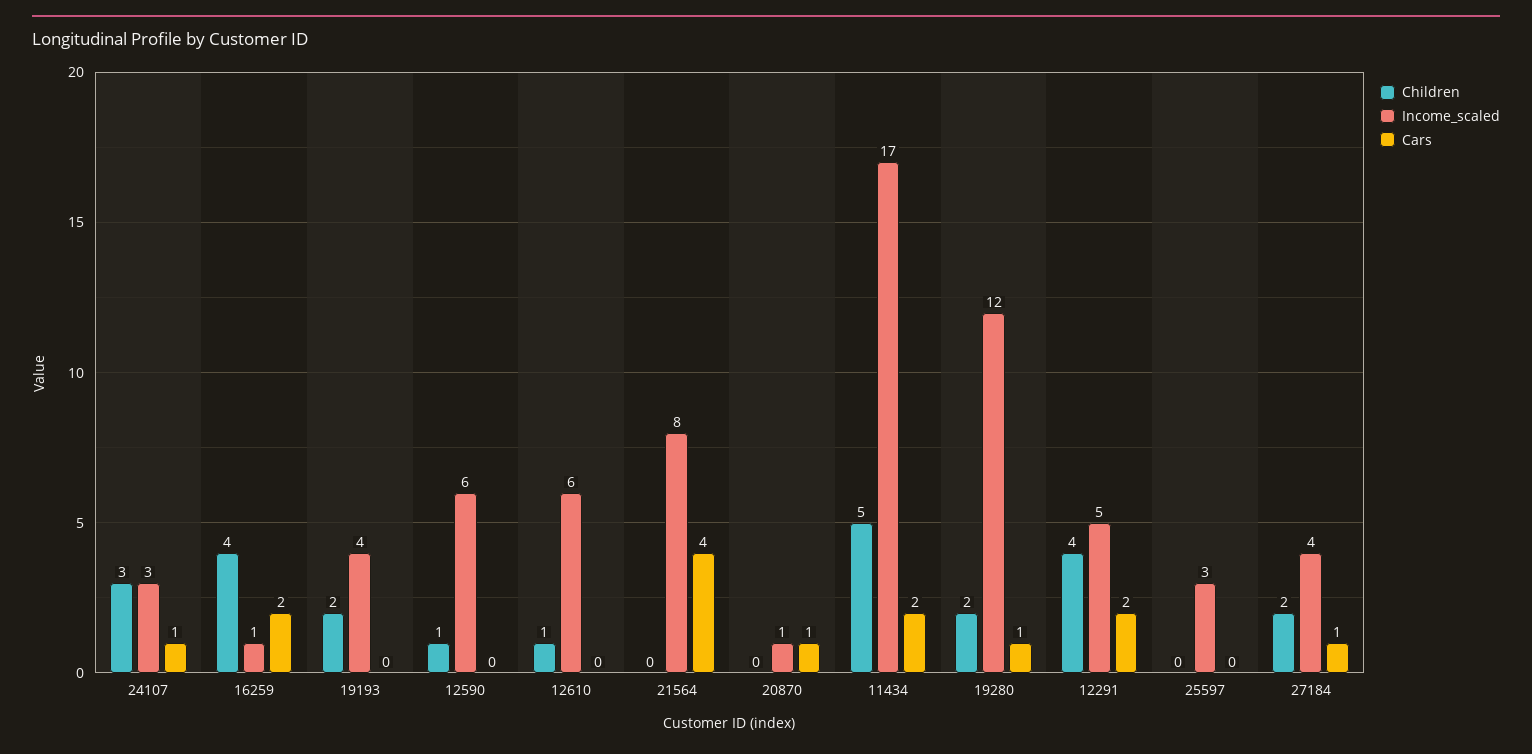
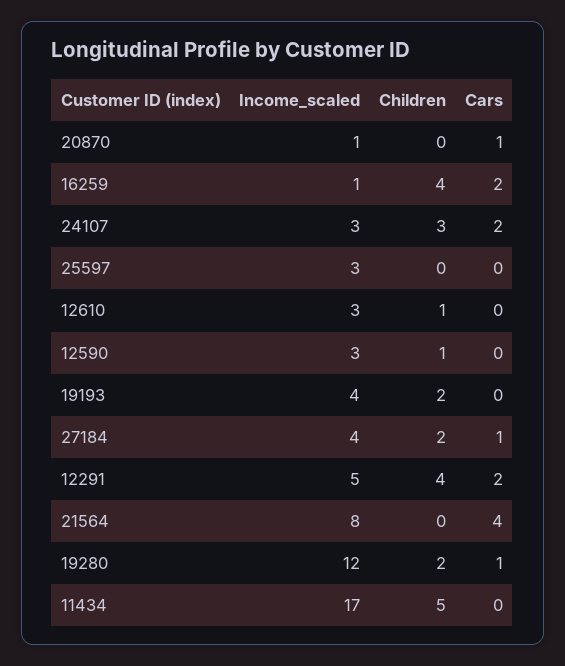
  {
    "Children": {
      "24107": 3,
      "16259": 4,
      "19193": 2,
      "12590": 1,
      "12610": 1,
      "21564": 0,
      "20870": 0,
      "11434": 5,
      "19280": 2,
      "12291": 4,
      "25597": 0,
      "27184": 2
    },
    "Income_scaled": {
      "24107": 3,
      "16259": 1,
      "19193": 4,
-     "12590": 6,
+     "12590": 3,
-     "12610": 6,
+     "12610": 3,
      "21564": 8,
      "20870": 1,
      "11434": 17,
      "19280": 12,
      "12291": 5,
      "25597": 3,
      "27184": 4
    },
    "Cars": {
-     "24107": 1,
+     "24107": 2,
      "16259": 2,
      "19193": 0,
      "12590": 0,
      "12610": 0,
      "21564": 4,
      "20870": 1,
-     "11434": 2,
+     "11434": 0,
      "19280": 1,
      "12291": 2,
      "25597": 0,
      "27184": 1
    }
  }

